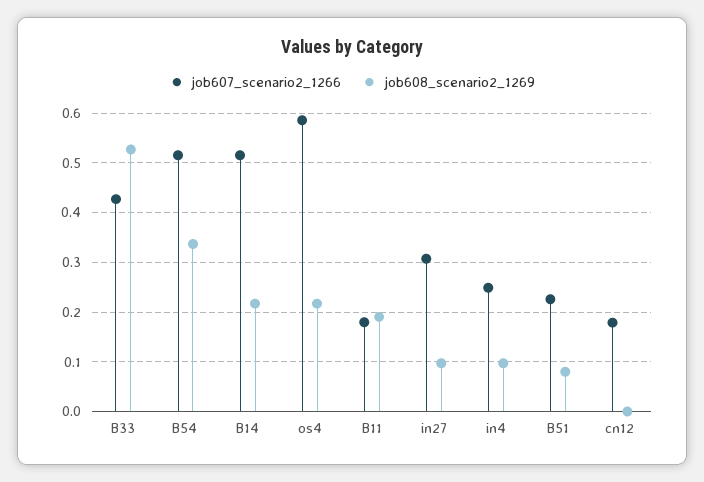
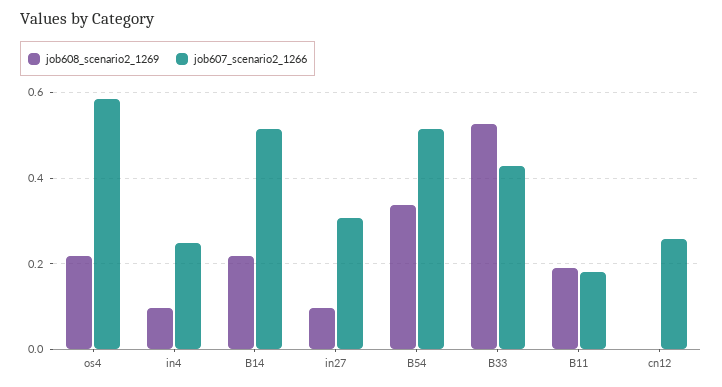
  {
    "job607_scenario2_1266": {
      "B33": 0.42,
      "B54": 0.52,
      "B14": 0.52,
      "os4": 0.58,
      "B11": 0.18,
      "in27": 0.3,
      "in4": 0.24,
-     "B51": 0.22,
-     "cn12": 0.18
+     "cn12": 0.26
    },
    "job608_scenario2_1269": {
      "B33": 0.52,
      "B54": 0.34,
      "B14": 0.22,
      "os4": 0.22,
      "B11": 0.2,
      "in27": 0.1,
      "in4": 0.1,
-     "B51": 0.08,
      "cn12": 0
    }
  }

